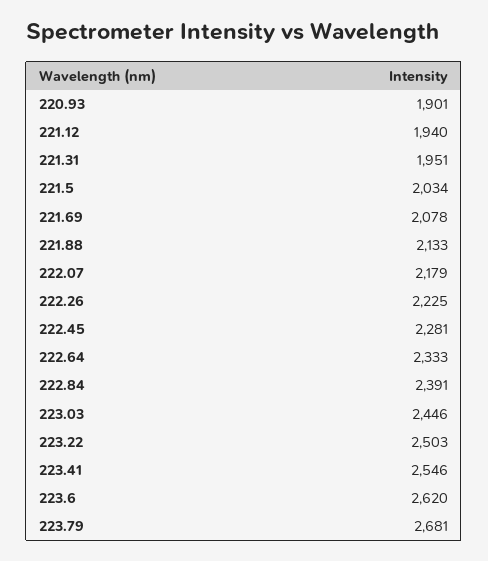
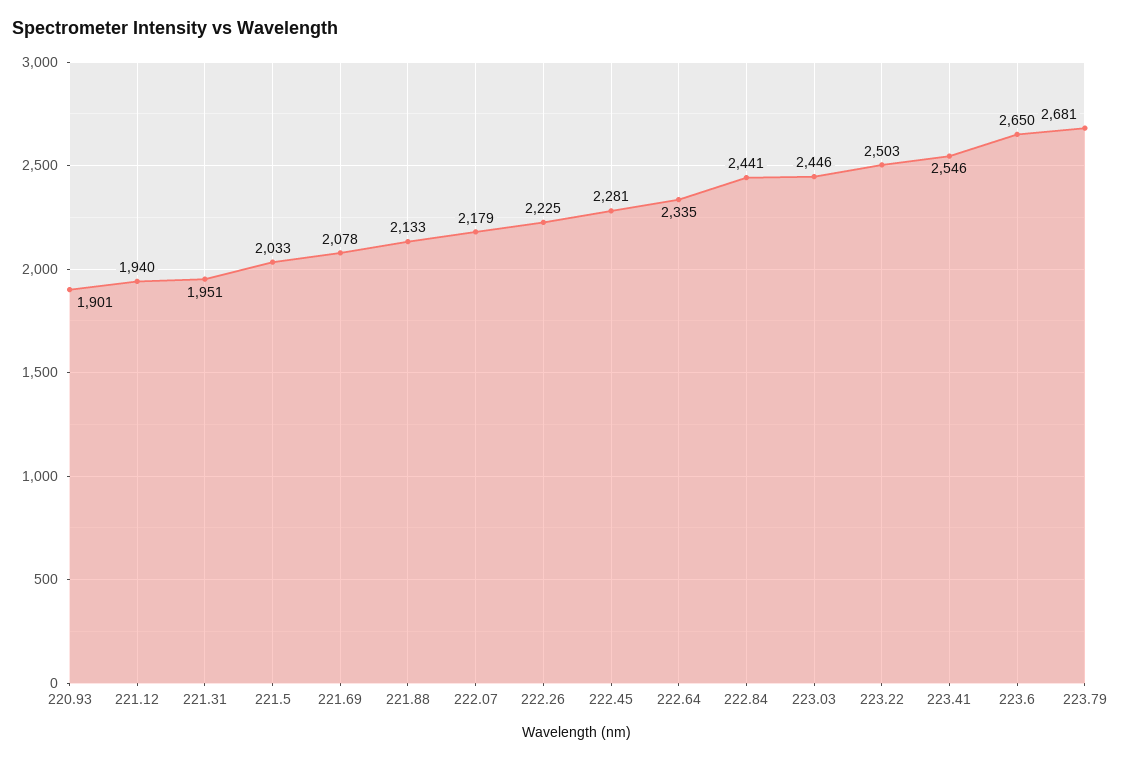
  {
    "220.93": 1901,
    "221.12": 1940,
    "221.31": 1951,
-   "221.5": 2034,
+   "221.5": 2033,
    "221.69": 2078,
    "221.88": 2133,
    "222.07": 2179,
    "222.26": 2225,
    "222.45": 2281,
-   "222.64": 2333,
+   "222.64": 2335,
-   "222.84": 2391,
+   "222.84": 2441,
    "223.03": 2446,
    "223.22": 2503,
    "223.41": 2546,
-   "223.6": 2620,
+   "223.6": 2650,
    "223.79": 2681
  }

